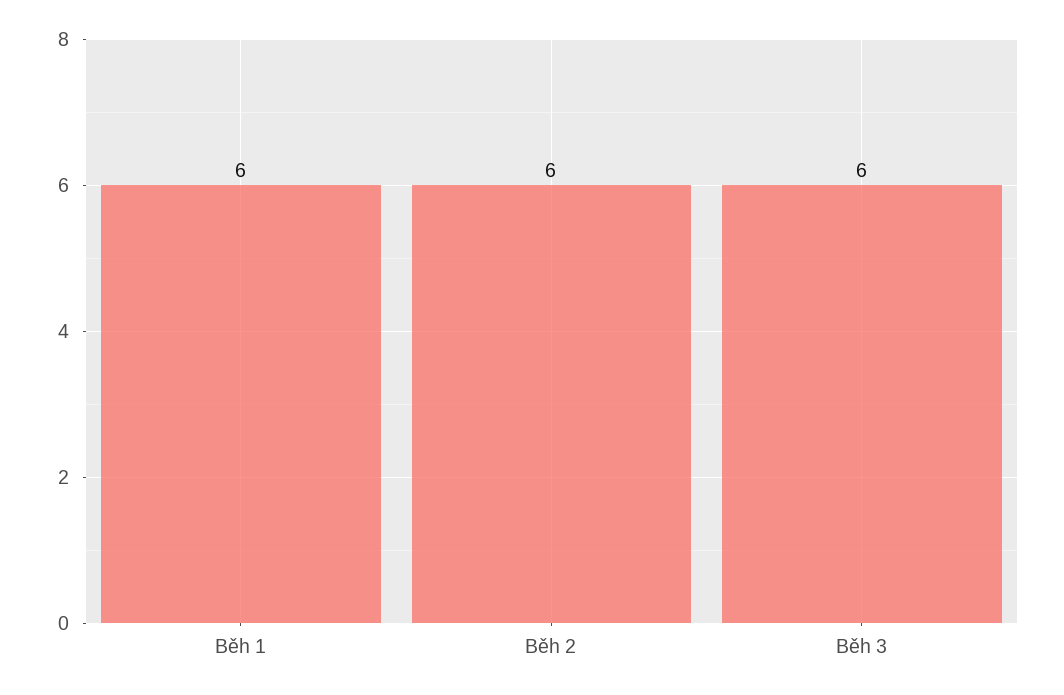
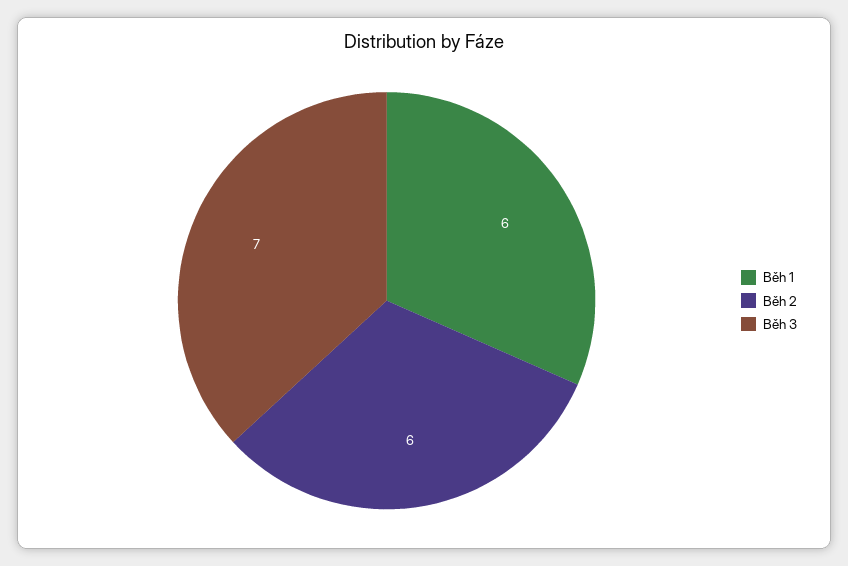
  {
    "Běh 1": 6,
    "Běh 2": 6,
-   "Běh 3": 6
+   "Běh 3": 7
  }

